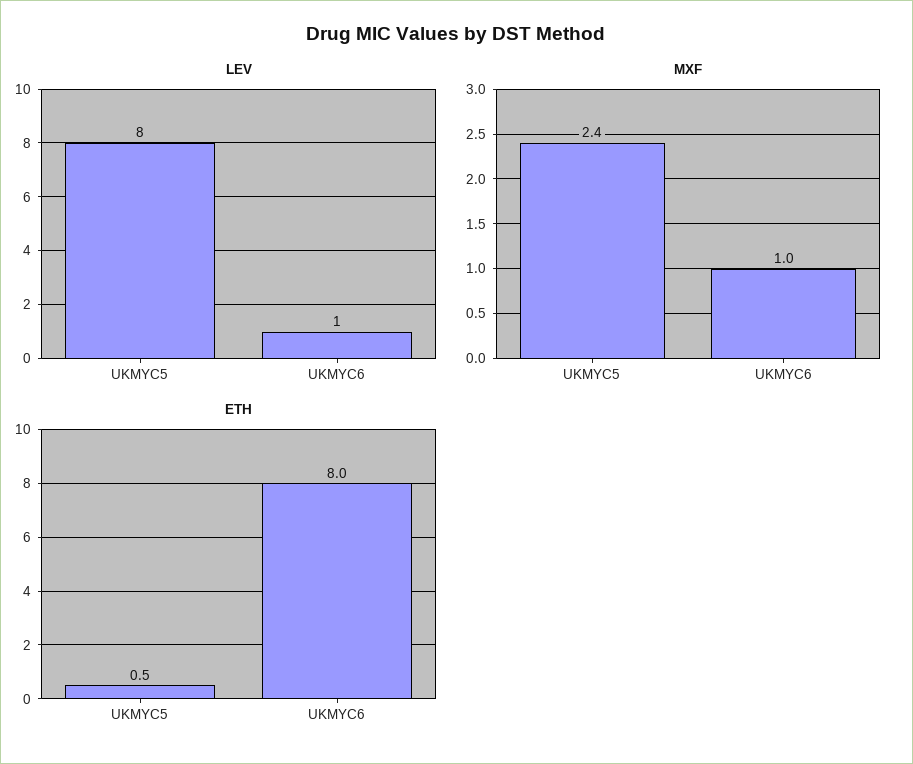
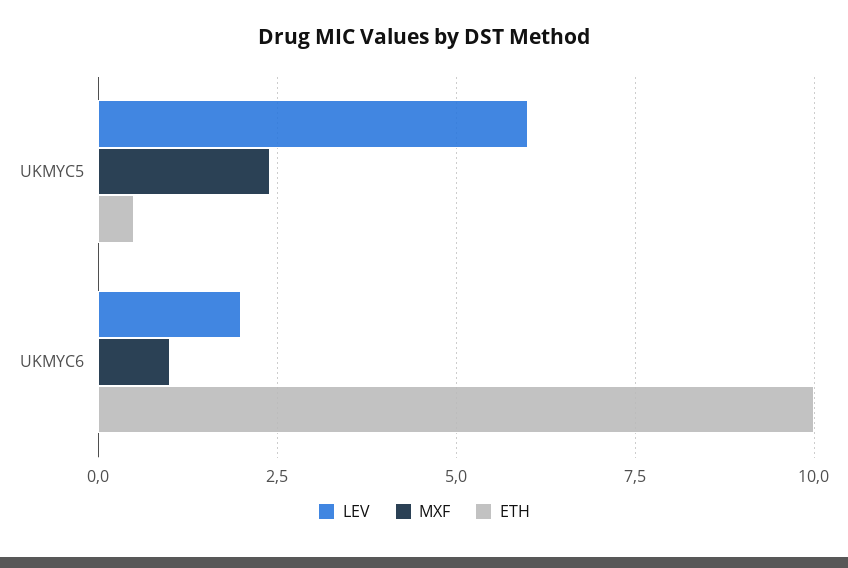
  {
    "LEV": {
-     "UKMYC5": 8,
+     "UKMYC5": 6,
-     "UKMYC6": 1
+     "UKMYC6": 2
    },
    "MXF": {
      "UKMYC5": 2.4,
      "UKMYC6": 1
    },
    "ETH": {
      "UKMYC5": 0.5,
-     "UKMYC6": 8
+     "UKMYC6": 10
    }
  }

